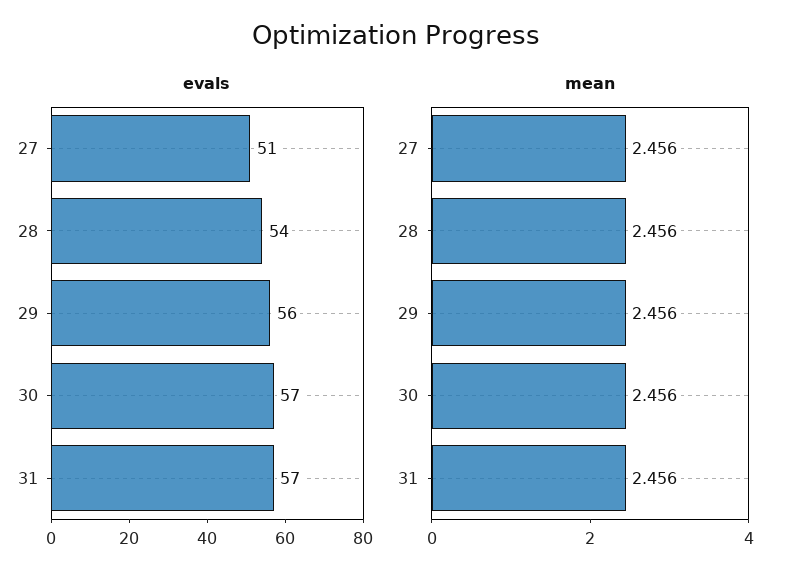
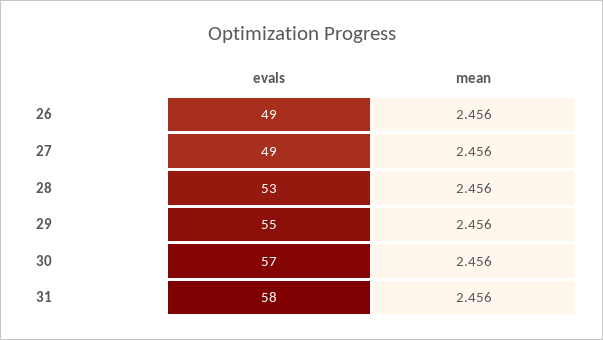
  {
    "evals": {
-     "27": 51,
+     "27": 49,
-     "28": 54,
+     "28": 53,
-     "29": 56,
+     "29": 55,
      "30": 57,
-     "31": 57
+     "31": 58,
+     "26": 49
    },
    "mean": {
      "27": 2.456,
      "28": 2.456,
      "29": 2.456,
      "30": 2.456,
-     "31": 2.456
+     "31": 2.456,
+     "26": 2.456
    }
  }

